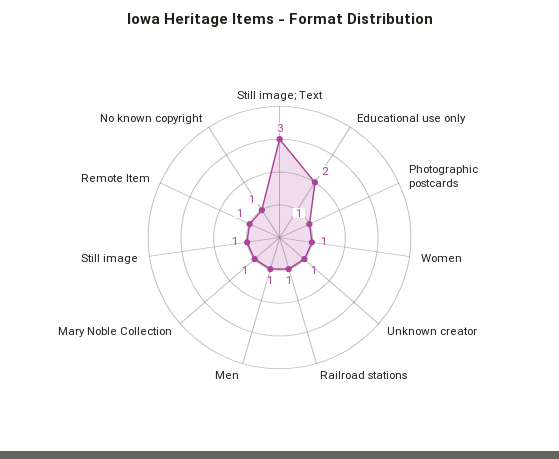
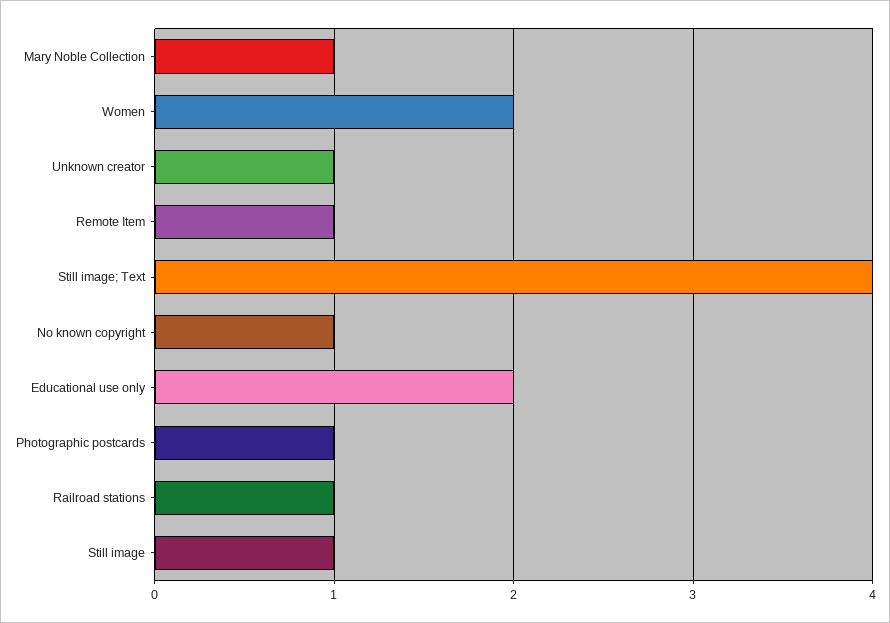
  {
-   "Still image; Text": 3,
+   "Still image; Text": 4,
    "Educational use only": 2,
    "Photographic postcards": 1,
-   "Women": 1,
+   "Women": 2,
    "Unknown creator": 1,
    "Railroad stations": 1,
-   "Men": 1,
    "Mary Noble Collection": 1,
    "Still image": 1,
    "Remote Item": 1,
    "No known copyright": 1
  }

